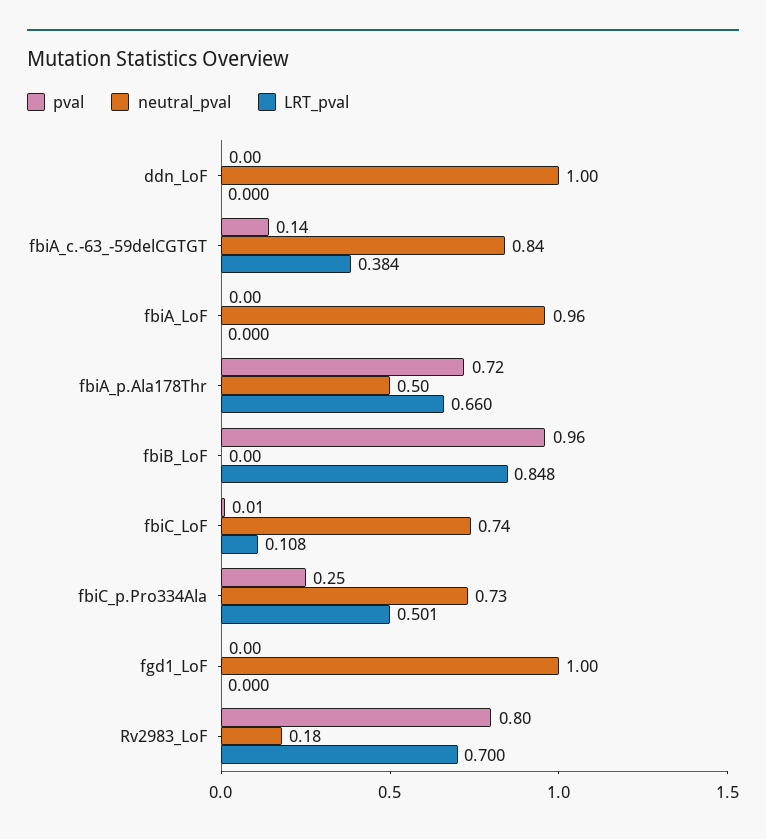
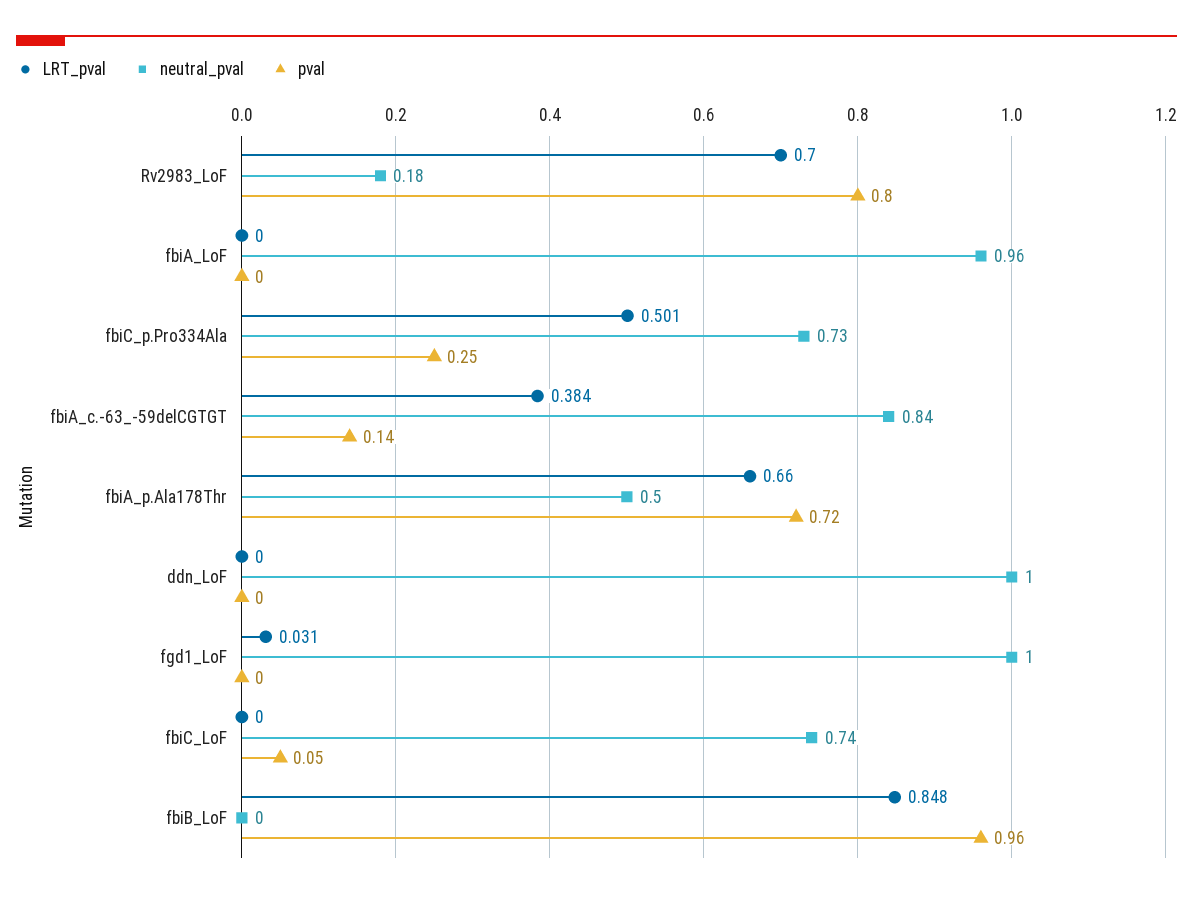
  {
    "pval": {
      "ddn_LoF": 0,
      "fbiA_c.-63_-59delCGTGT": 0.14,
      "fbiA_LoF": 0,
      "fbiA_p.Ala178Thr": 0.72,
      "fbiB_LoF": 0.96,
-     "fbiC_LoF": 0.01,
+     "fbiC_LoF": 0.05,
      "fbiC_p.Pro334Ala": 0.25,
      "fgd1_LoF": 0,
      "Rv2983_LoF": 0.8
    },
    "neutral_pval": {
      "ddn_LoF": 1,
      "fbiA_c.-63_-59delCGTGT": 0.84,
      "fbiA_LoF": 0.96,
      "fbiA_p.Ala178Thr": 0.5,
      "fbiB_LoF": 0,
      "fbiC_LoF": 0.74,
      "fbiC_p.Pro334Ala": 0.73,
      "fgd1_LoF": 1,
      "Rv2983_LoF": 0.18
    },
    "LRT_pval": {
      "ddn_LoF": 0,
      "fbiA_c.-63_-59delCGTGT": 0.384,
      "fbiA_LoF": 0,
      "fbiA_p.Ala178Thr": 0.66,
      "fbiB_LoF": 0.848,
-     "fbiC_LoF": 0.108,
+     "fbiC_LoF": 0,
      "fbiC_p.Pro334Ala": 0.501,
-     "fgd1_LoF": 0,
+     "fgd1_LoF": 0.031,
      "Rv2983_LoF": 0.7
    }
  }

